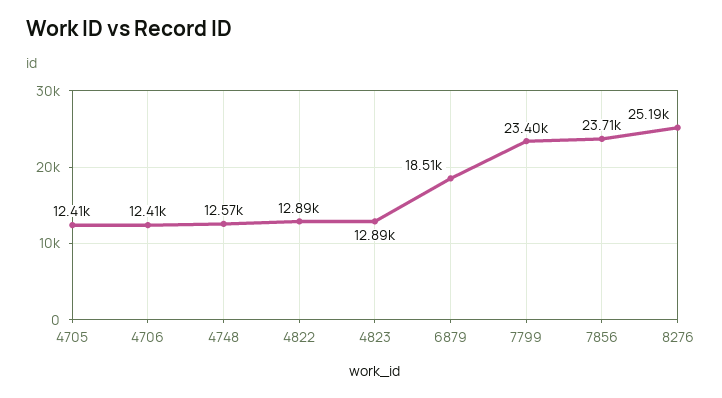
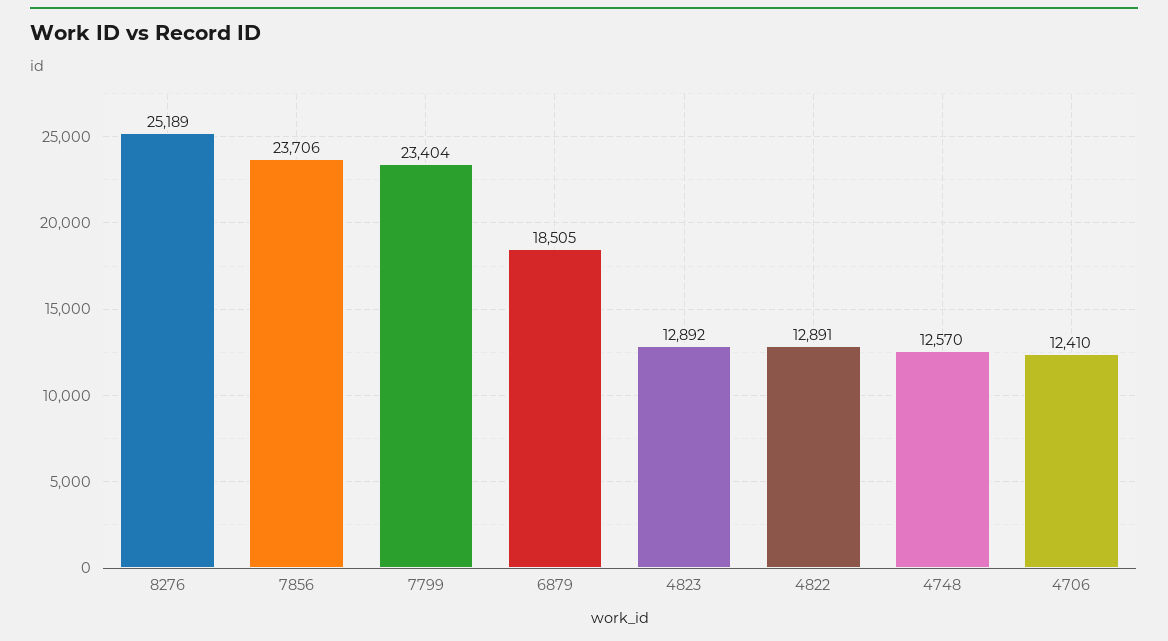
  {
-   "4705": 12410,
    "4706": 12410,
    "4748": 12570,
    "4822": 12891,
    "4823": 12892,
    "6879": 18505,
    "7799": 23404,
    "7856": 23706,
    "8276": 25189
  }

